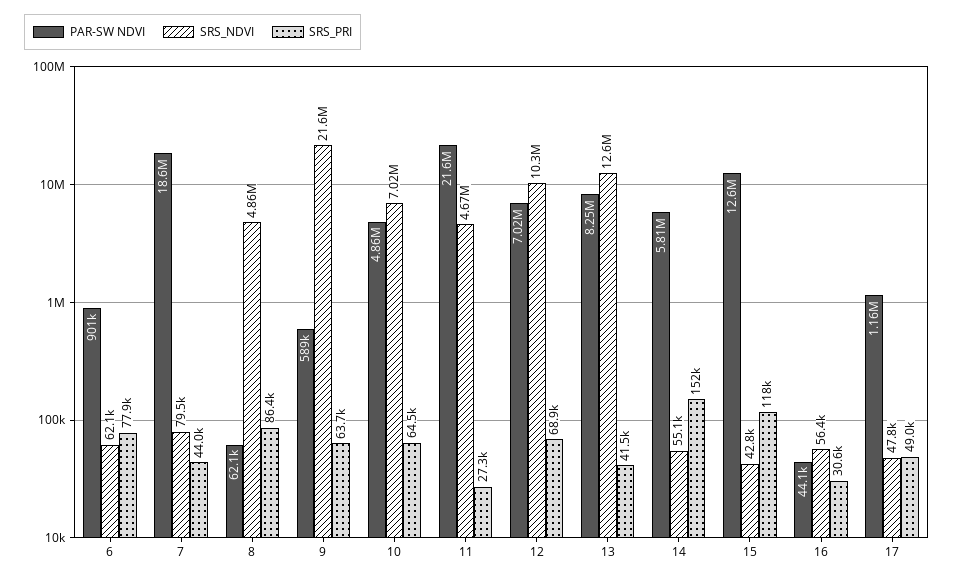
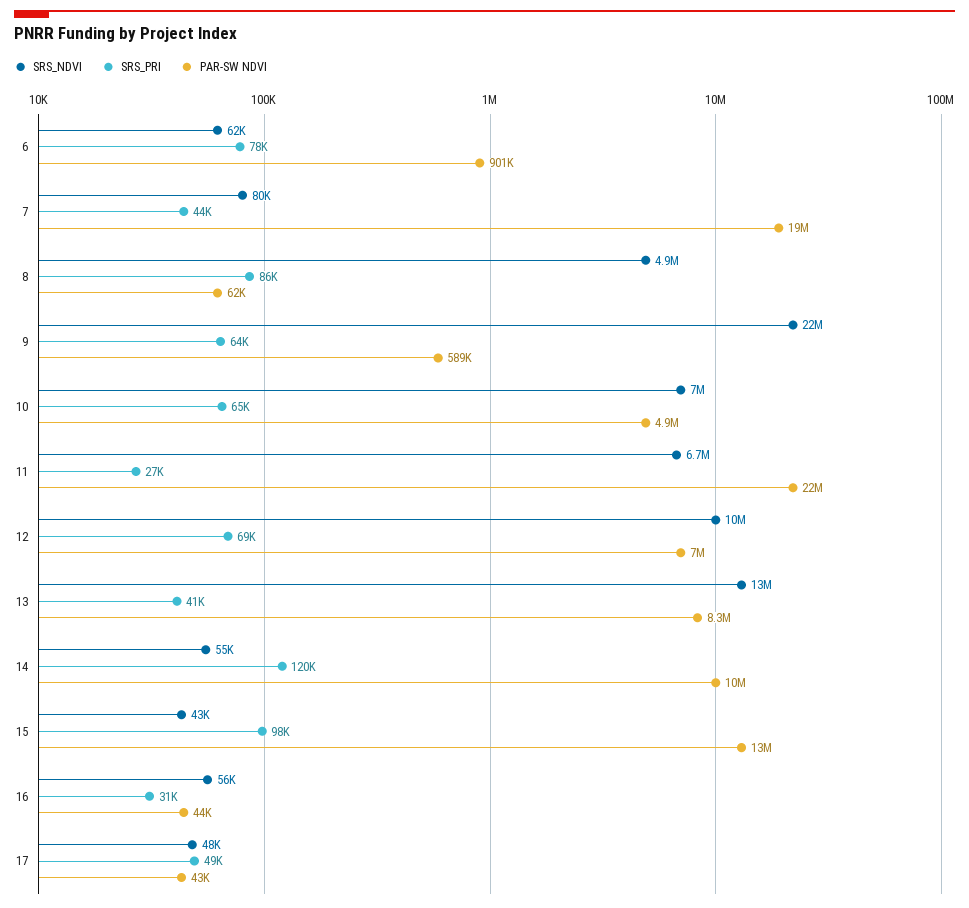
  {
    "PAR-SW NDVI": {
      "6": 901000,
      "7": 18600000,
      "8": 62100,
      "9": 589000,
      "10": 4860000,
      "11": 21600000,
      "12": 7020000,
      "13": 8250000,
-     "14": 5810000,
+     "14": 10000000,
      "15": 12600000,
      "16": 44100,
-     "17": 1160000
+     "17": 43000
    },
    "SRS_NDVI": {
      "6": 62100,
      "7": 79500,
      "8": 4860000,
      "9": 21600000,
      "10": 7020000,
-     "11": 4670000,
+     "11": 6700000,
      "12": 10300000,
      "13": 12600000,
      "14": 55100,
      "15": 42800,
      "16": 56400,
      "17": 47800
    },
    "SRS_PRI": {
      "6": 77900,
      "7": 44000,
      "8": 86400,
      "9": 63700,
      "10": 64500,
      "11": 27300,
      "12": 68900,
      "13": 41500,
-     "14": 152000,
+     "14": 120000,
-     "15": 118000,
+     "15": 98000,
      "16": 30600,
      "17": 49000
    }
  }

